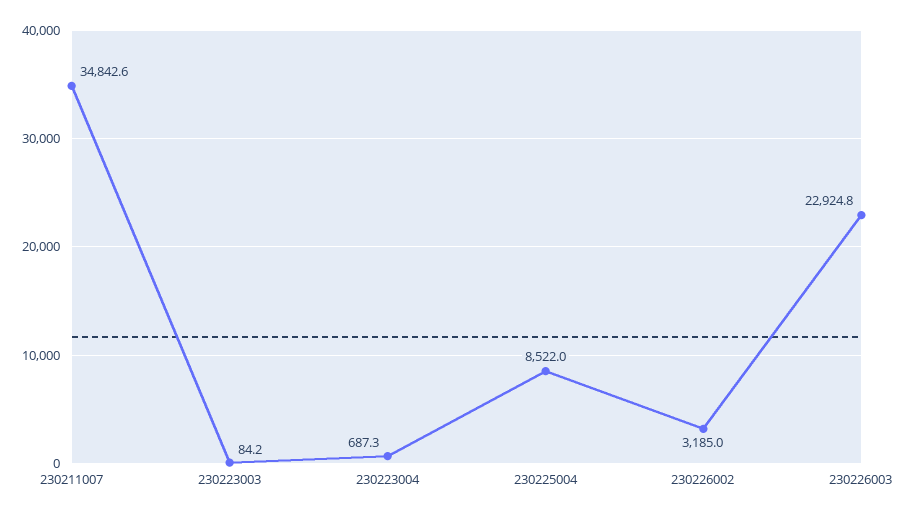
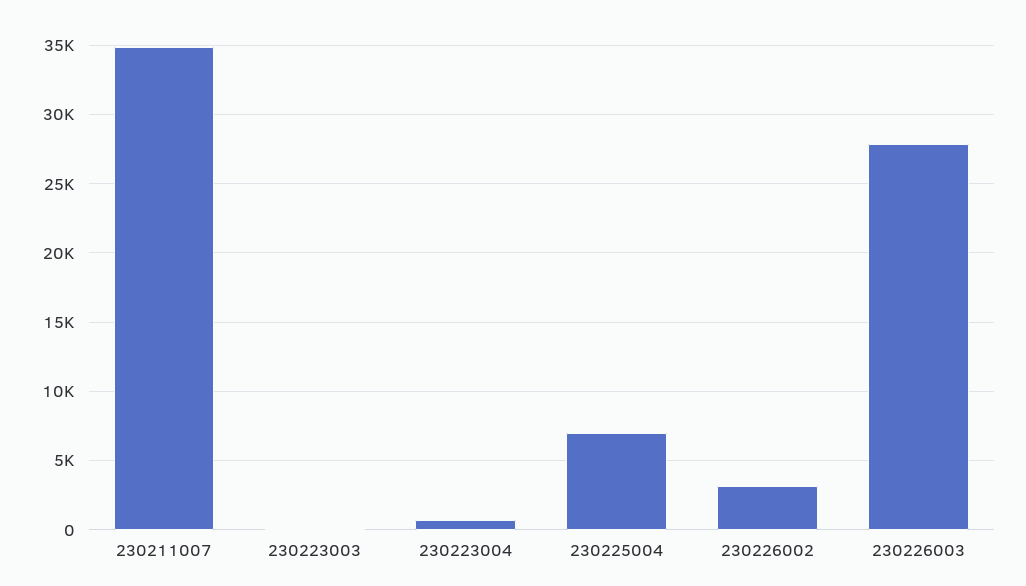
  {
    "230211007": 34842.6,
    "230223003": 84.2,
    "230223004": 687.3,
-   "230225004": 8522,
+   "230225004": 7000,
    "230226002": 3185,
-   "230226003": 22924.8
+   "230226003": 28000
  }

